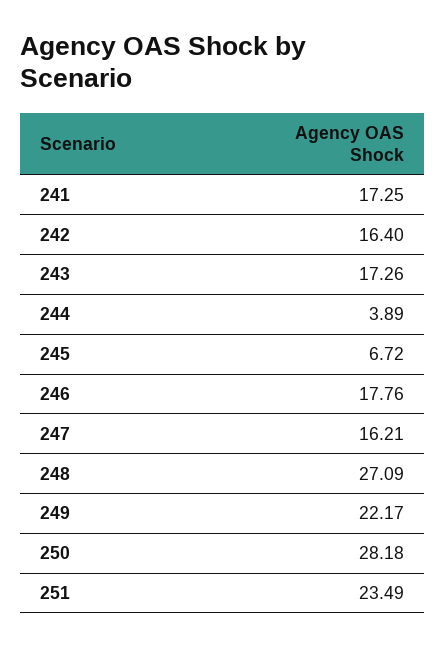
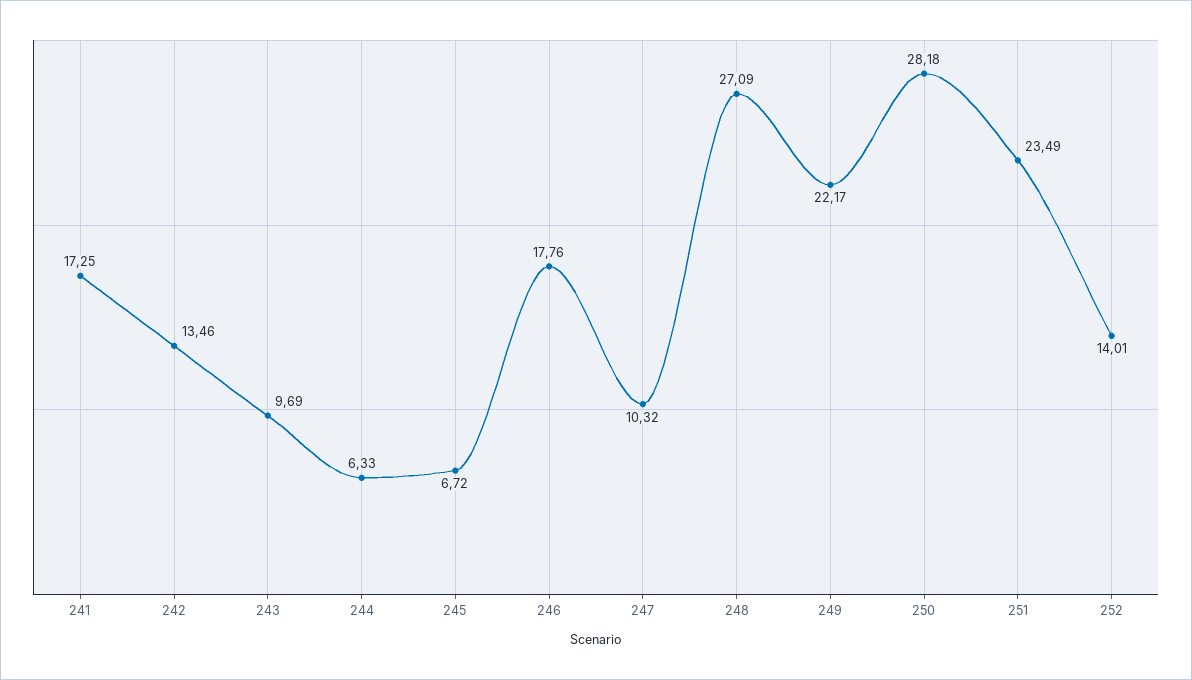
  {
    "241": 17.25,
-   "242": 16.4,
+   "242": 13.46,
-   "243": 17.26,
+   "243": 9.69,
-   "244": 3.89,
+   "244": 6.33,
    "245": 6.72,
    "246": 17.76,
-   "247": 16.21,
+   "247": 10.32,
    "248": 27.09,
    "249": 22.17,
    "250": 28.18,
-   "251": 23.49
+   "251": 23.49,
+   "252": 14.01
  }

